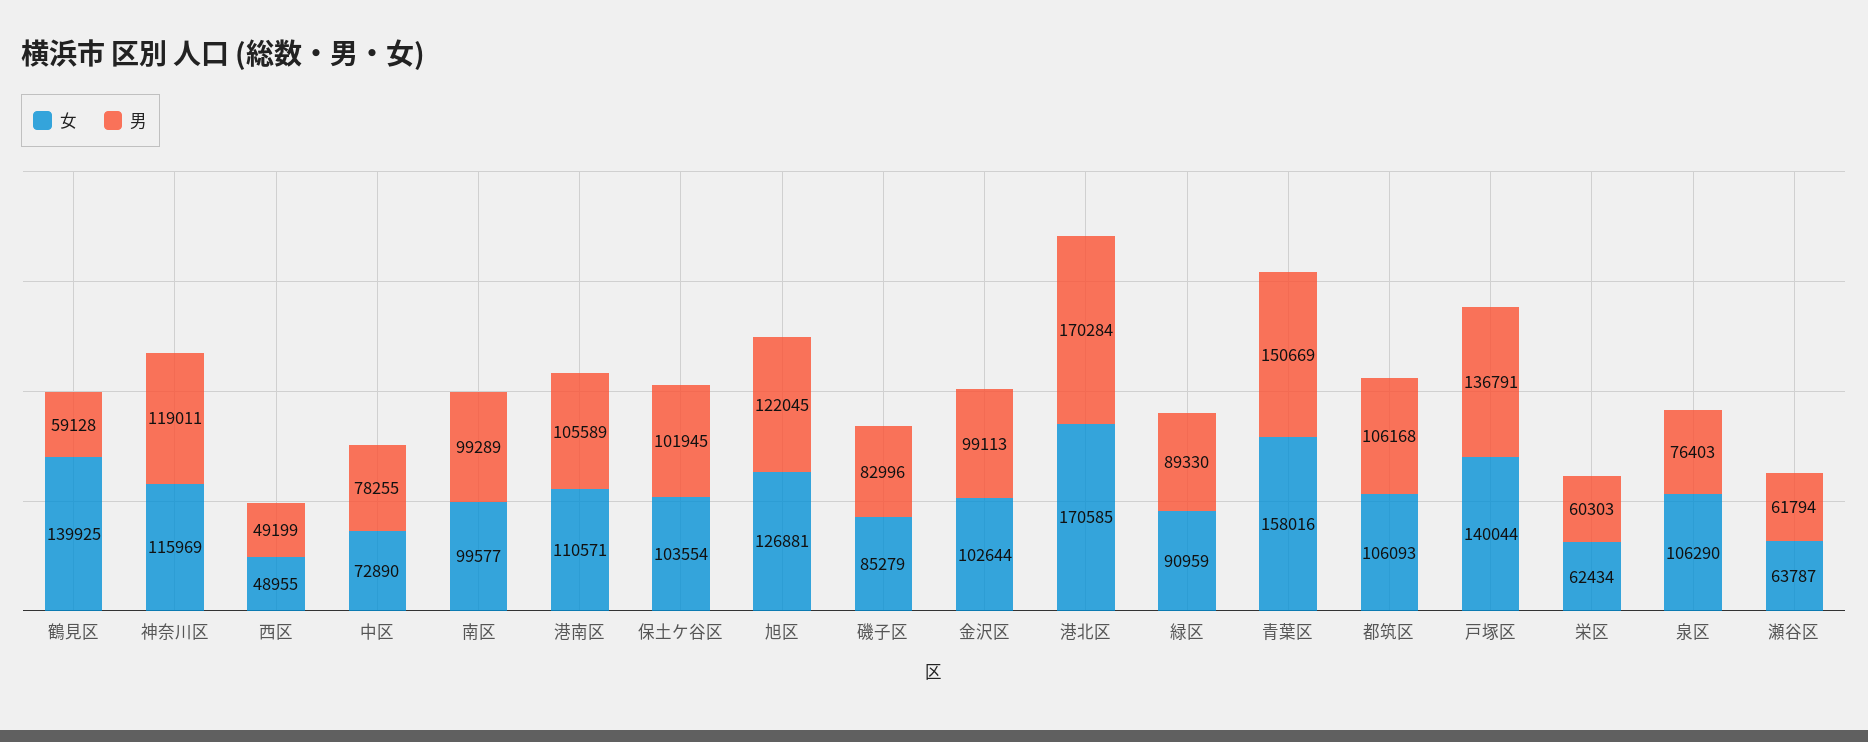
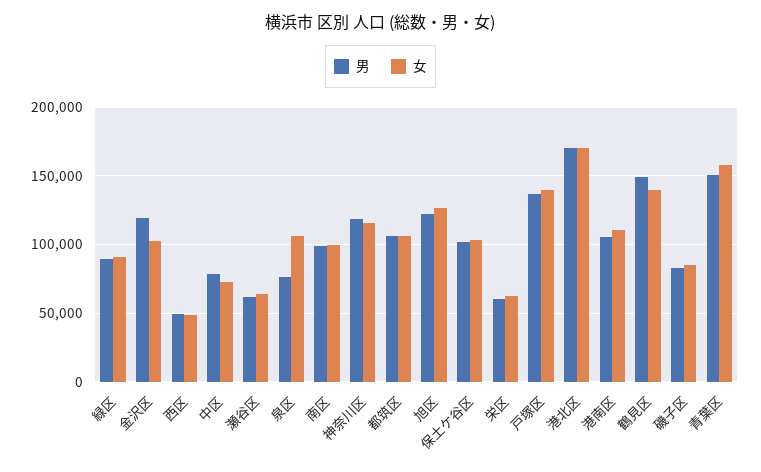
  {
    "女": {
      "鶴見区": 139925,
      "神奈川区": 115969,
      "西区": 48955,
      "中区": 72890,
      "南区": 99577,
      "港南区": 110571,
      "保土ケ谷区": 103554,
      "旭区": 126881,
      "磯子区": 85279,
      "金沢区": 102644,
      "港北区": 170585,
      "緑区": 90959,
      "青葉区": 158016,
      "都筑区": 106093,
      "戸塚区": 140044,
      "栄区": 62434,
      "泉区": 106290,
      "瀬谷区": 63787
    },
    "男": {
-     "鶴見区": 59128,
+     "鶴見区": 150000,
      "神奈川区": 119011,
      "西区": 49199,
      "中区": 78255,
      "南区": 99289,
      "港南区": 105589,
      "保土ケ谷区": 101945,
      "旭区": 122045,
      "磯子区": 82996,
-     "金沢区": 99113,
+     "金沢区": 120000,
      "港北区": 170284,
      "緑区": 89330,
      "青葉区": 150669,
      "都筑区": 106168,
      "戸塚区": 136791,
      "栄区": 60303,
      "泉区": 76403,
      "瀬谷区": 61794
    }
  }

